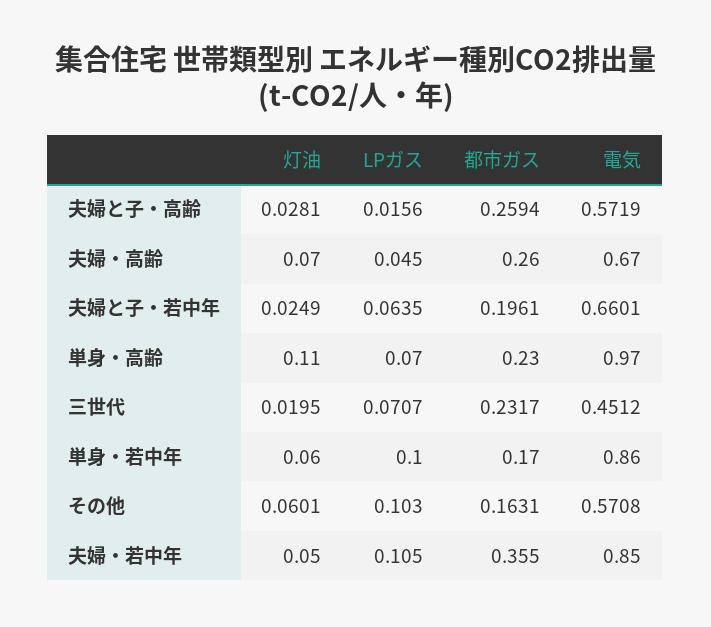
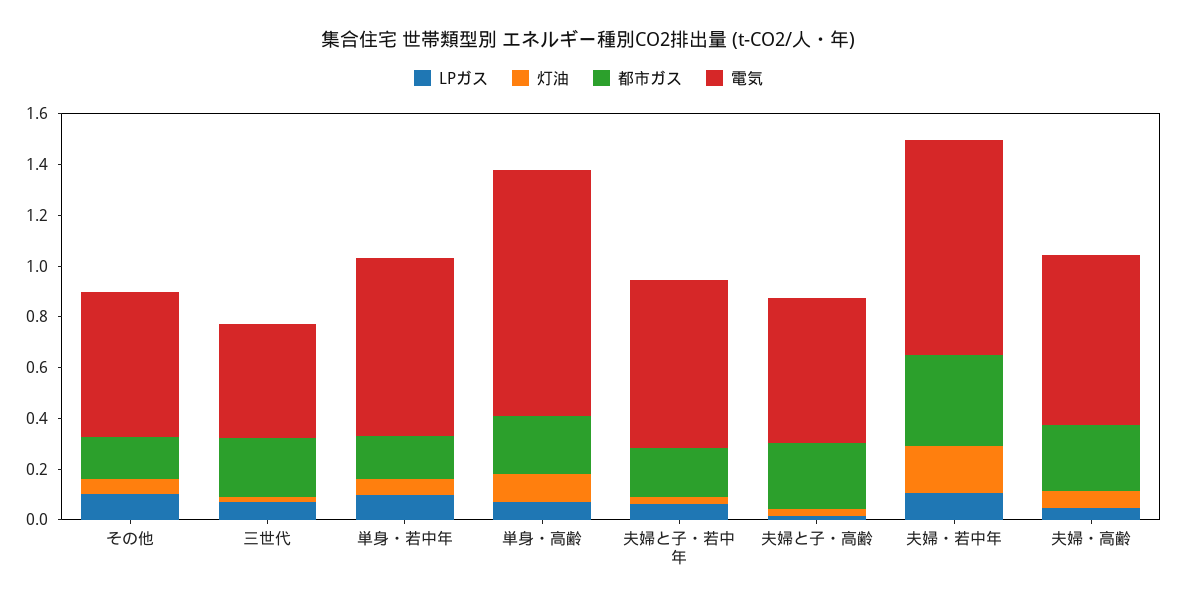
  {
    "灯油": {
      "夫婦と子・高齢": 0.0281,
      "夫婦・高齢": 0.07,
      "夫婦と子・若中年": 0.0249,
      "単身・高齢": 0.11,
      "三世代": 0.0195,
      "単身・若中年": 0.06,
      "その他": 0.0601,
-     "夫婦・若中年": 0.05
+     "夫婦・若中年": 0.2
    },
    "LPガス": {
      "夫婦と子・高齢": 0.0156,
      "夫婦・高齢": 0.045,
      "夫婦と子・若中年": 0.0635,
      "単身・高齢": 0.07,
      "三世代": 0.0707,
      "単身・若中年": 0.1,
      "その他": 0.103,
      "夫婦・若中年": 0.105
    },
    "都市ガス": {
      "夫婦と子・高齢": 0.2594,
      "夫婦・高齢": 0.26,
      "夫婦と子・若中年": 0.1961,
      "単身・高齢": 0.23,
      "三世代": 0.2317,
      "単身・若中年": 0.17,
      "その他": 0.1631,
      "夫婦・若中年": 0.355
    },
    "電気": {
      "夫婦と子・高齢": 0.5719,
      "夫婦・高齢": 0.67,
      "夫婦と子・若中年": 0.6601,
      "単身・高齢": 0.97,
      "三世代": 0.4512,
-     "単身・若中年": 0.86,
+     "単身・若中年": 0.7,
      "その他": 0.5708,
      "夫婦・若中年": 0.85
    }
  }

